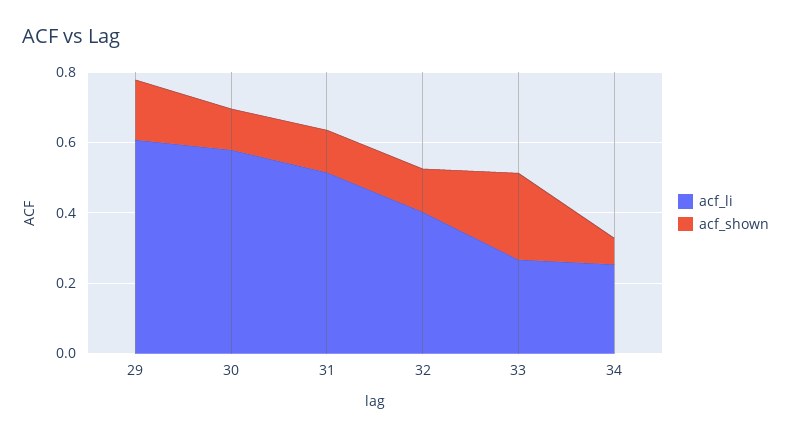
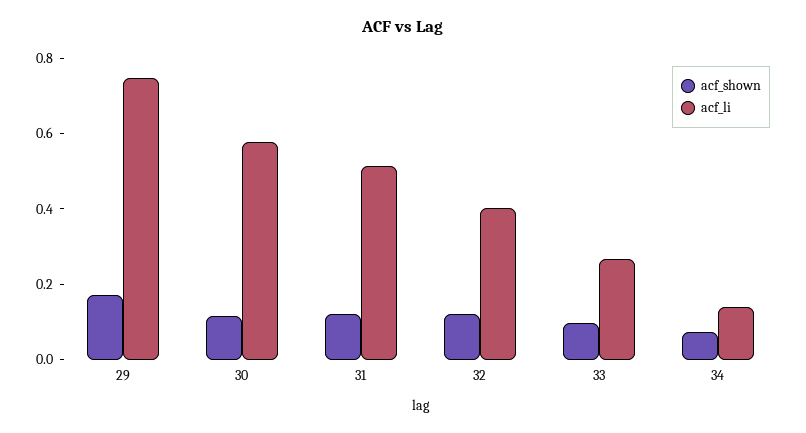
  {
    "acf_li": {
-     "29": 0.6,
+     "29": 0.75,
      "30": 0.6,
      "31": 0.5,
      "32": 0.4,
      "33": 0.25,
-     "34": 0.25
+     "34": 0.15
    },
    "acf_shown": {
      "29": 0.15,
      "30": 0.1,
      "31": 0.1,
      "32": 0.1,
-     "33": 0.25,
+     "33": 0.1,
      "34": 0.05
    }
  }

